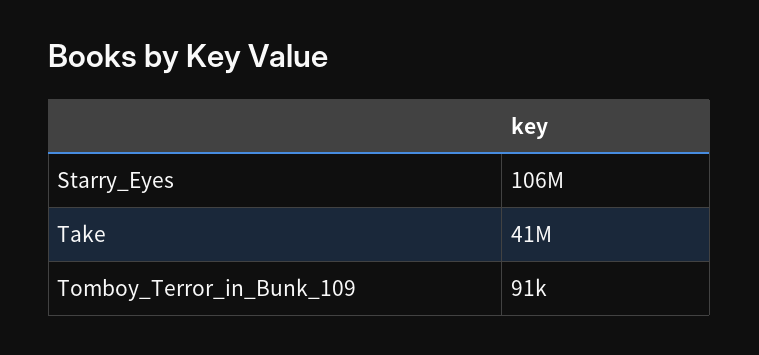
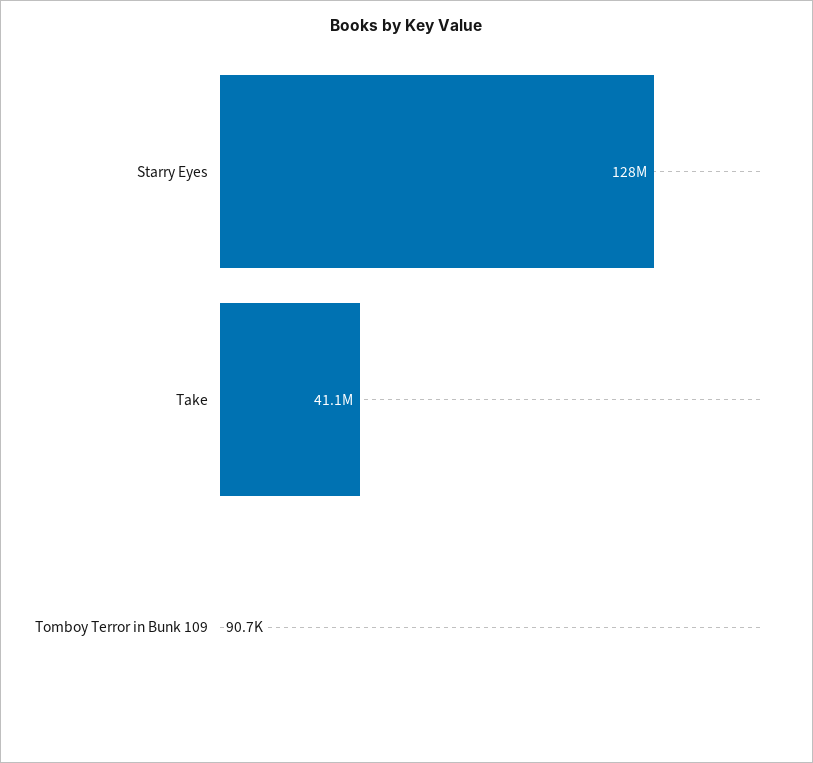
  {
-   "Starry_Eyes": 106000000,
+   "Starry_Eyes": 128000000,
    "Take": 41100000,
    "Tomboy_Terror_in_Bunk_109": 90700
  }

